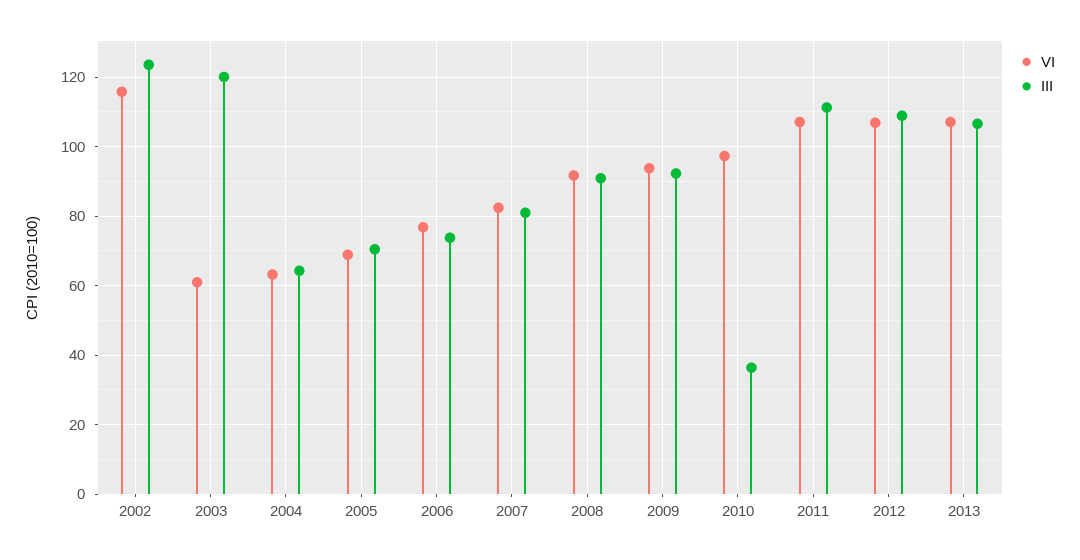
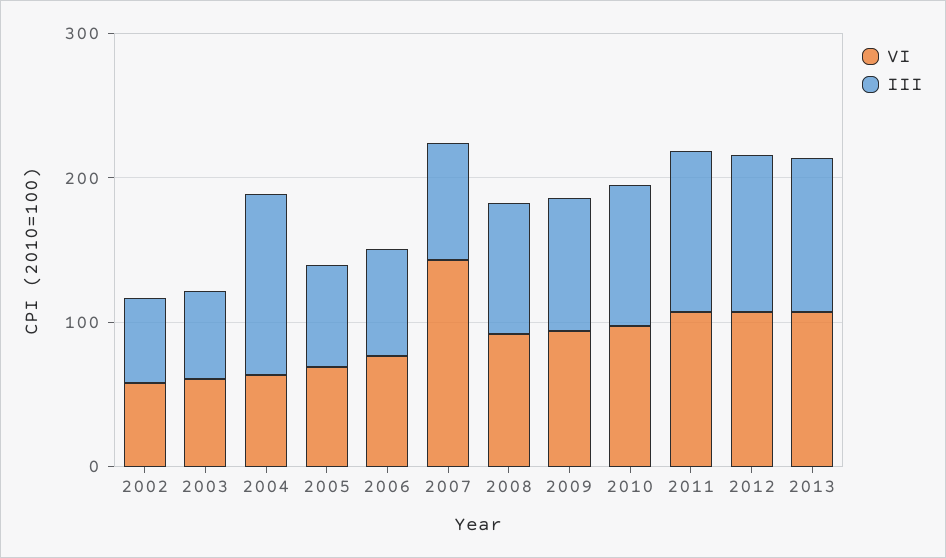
  {
    "VI": {
-     "2002": 116,
+     "2002": 60,
      "2003": 62,
      "2004": 64,
      "2005": 68,
      "2006": 76,
-     "2007": 82,
+     "2007": 140,
      "2008": 92,
      "2009": 94,
      "2010": 98,
      "2011": 108,
      "2012": 106,
      "2013": 108
    },
    "III": {
-     "2002": 124,
+     "2002": 60,
-     "2003": 120,
+     "2003": 60,
-     "2004": 64,
+     "2004": 120,
      "2005": 70,
      "2006": 74,
      "2007": 82,
      "2008": 90,
      "2009": 92,
-     "2010": 36,
+     "2010": 100,
      "2011": 112,
      "2012": 108,
      "2013": 106
    }
  }

